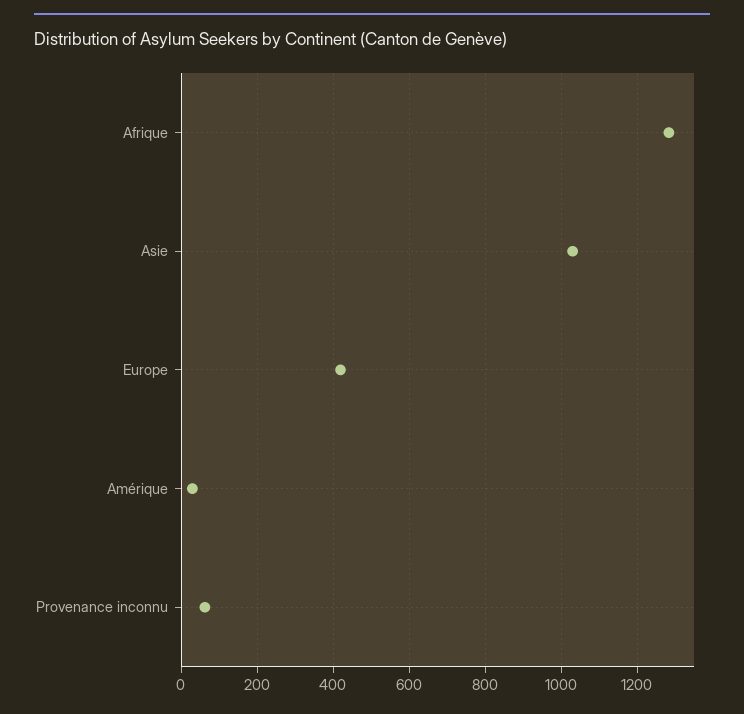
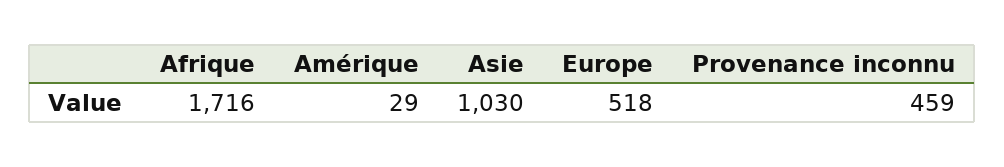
  {
-   "Afrique": 1280,
+   "Afrique": 1716,
    "Asie": 1030,
-   "Europe": 420,
+   "Europe": 518,
    "Amérique": 29,
-   "Provenance inconnu": 60
+   "Provenance inconnu": 459
  }

